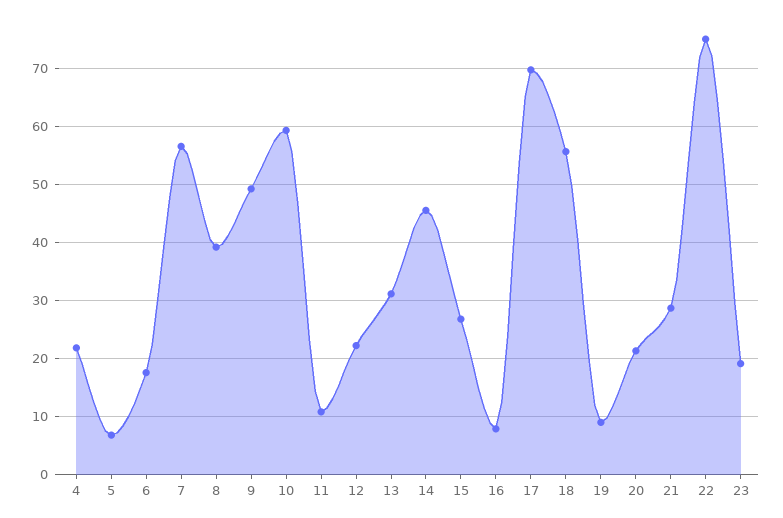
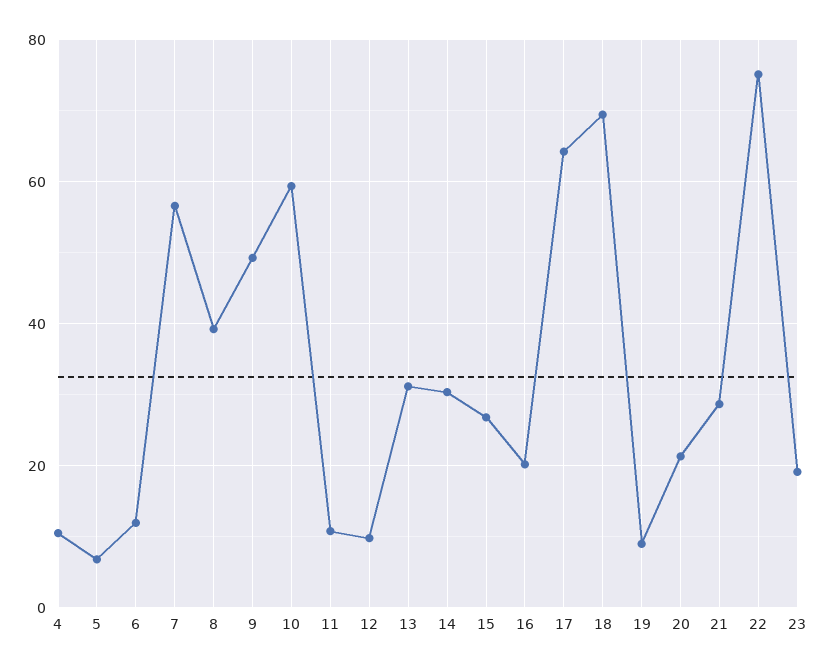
  {
-   "4": 22,
+   "4": 10,
    "5": 6,
-   "6": 18,
+   "6": 12,
    "7": 56,
    "8": 40,
    "9": 50,
    "10": 60,
    "11": 10,
-   "12": 22,
+   "12": 10,
    "13": 32,
-   "14": 46,
+   "14": 30,
    "15": 26,
-   "16": 8,
+   "16": 20,
-   "17": 70,
+   "17": 64,
-   "18": 56,
+   "18": 70,
    "19": 10,
    "20": 22,
    "21": 28,
    "22": 76,
    "23": 20
  }

